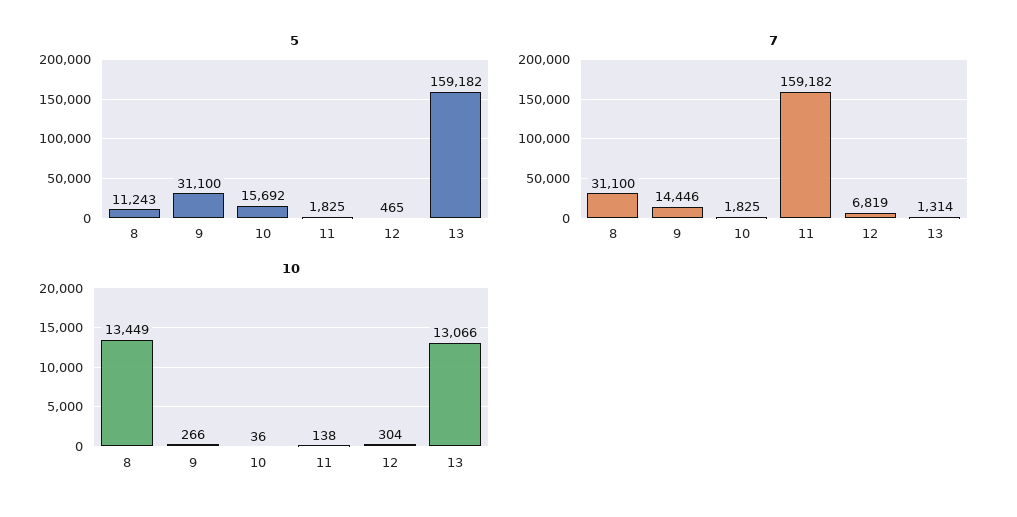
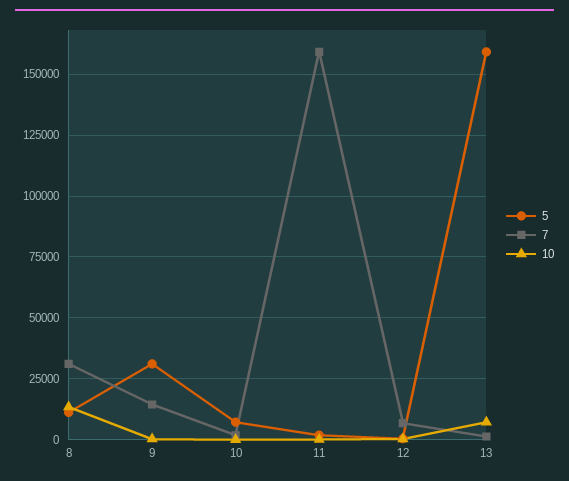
  {
    "5": {
      "8": 11243,
      "9": 31100,
-     "10": 15692,
+     "10": 7500,
      "11": 1825,
      "12": 465,
      "13": 159182
    },
    "7": {
      "8": 31100,
      "9": 14446,
      "10": 1825,
      "11": 159182,
      "12": 6819,
      "13": 1314
    },
    "10": {
      "8": 13449,
      "9": 266,
      "10": 36,
      "11": 138,
      "12": 304,
-     "13": 13066
+     "13": 7500
    }
  }

